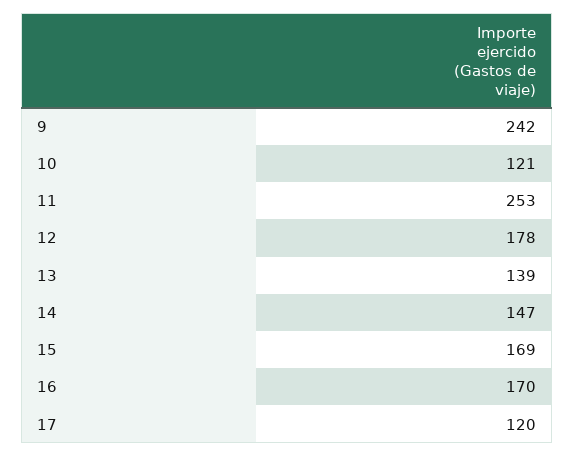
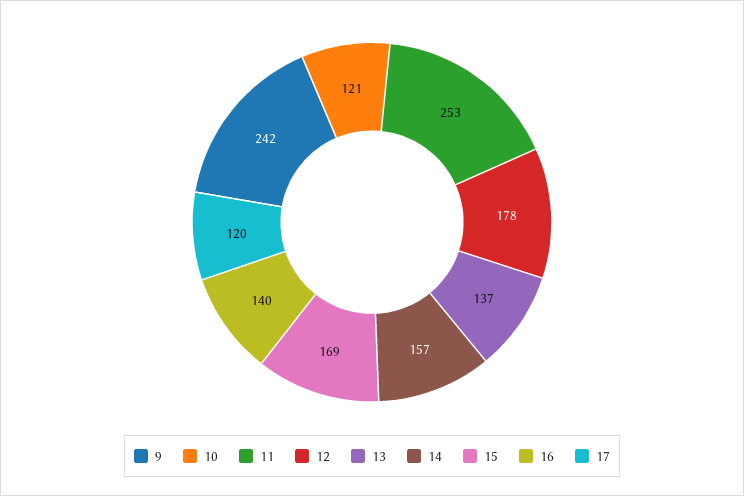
  {
    "9": 242,
    "10": 121,
    "11": 253,
    "12": 178,
-   "13": 139,
+   "13": 137,
-   "14": 147,
+   "14": 157,
    "15": 169,
-   "16": 170,
+   "16": 140,
    "17": 120
  }

